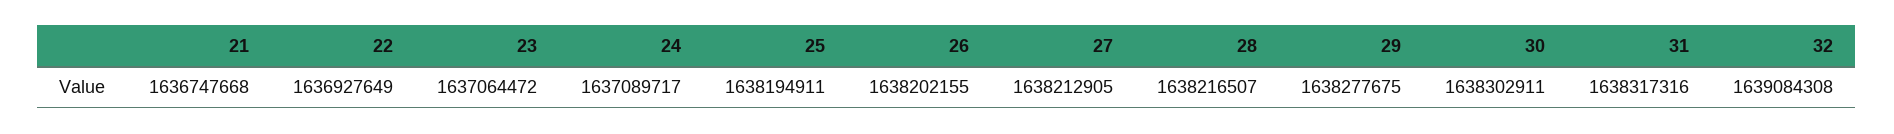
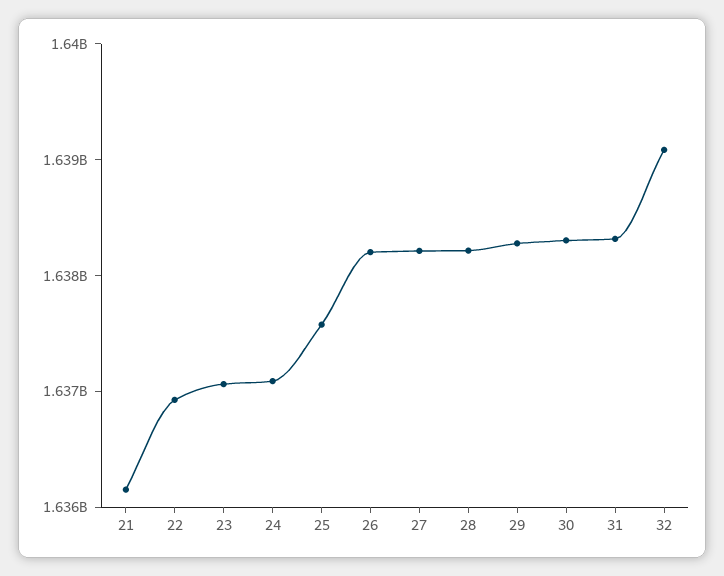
  {
-   "21": 1636747668,
+   "21": 1636200000,
    "22": 1636927649,
    "23": 1637064472,
    "24": 1637089717,
-   "25": 1638194911,
+   "25": 1637600000,
    "26": 1638202155,
    "27": 1638212905,
    "28": 1638216507,
    "29": 1638277675,
    "30": 1638302911,
    "31": 1638317316,
    "32": 1639084308
  }

